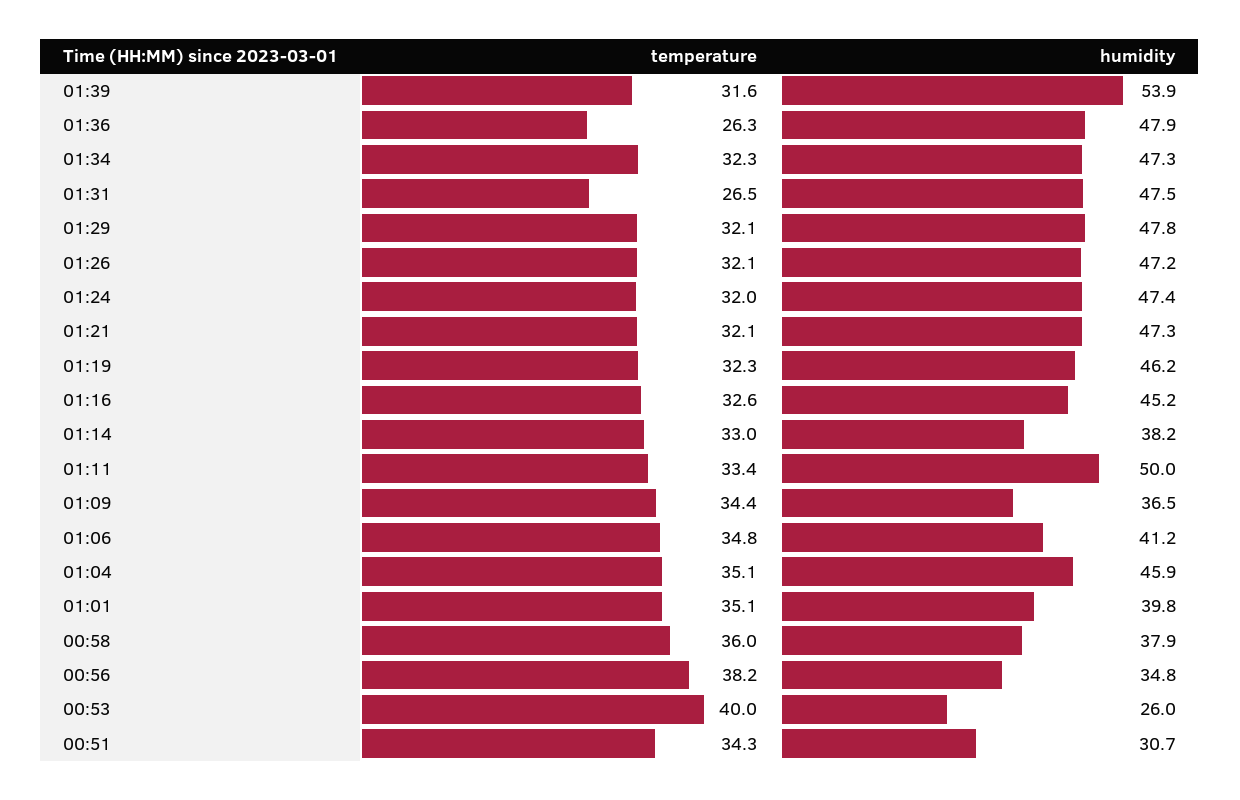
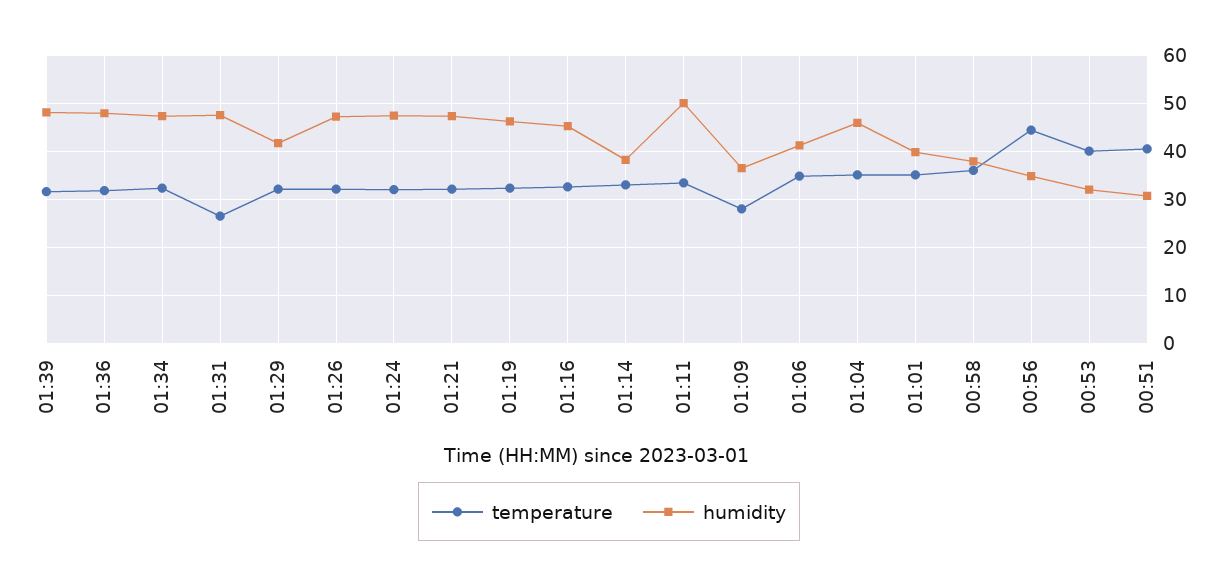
  {
    "temperature": {
      "01:39": 31.6,
-     "01:36": 26.3,
+     "01:36": 32,
      "01:34": 32.3,
      "01:31": 26.5,
      "01:29": 32.1,
      "01:26": 32.1,
      "01:24": 32,
      "01:21": 32.1,
      "01:19": 32.3,
      "01:16": 32.6,
      "01:14": 33,
      "01:11": 33.4,
-     "01:09": 34.4,
+     "01:09": 28,
      "01:06": 34.8,
      "01:04": 35.1,
      "01:01": 35.1,
      "00:58": 36,
-     "00:56": 38.2,
+     "00:56": 44,
      "00:53": 40,
-     "00:51": 34.3
+     "00:51": 40
    },
    "humidity": {
-     "01:39": 53.9,
+     "01:39": 48,
      "01:36": 47.9,
      "01:34": 47.3,
      "01:31": 47.5,
-     "01:29": 47.8,
+     "01:29": 42,
      "01:26": 47.2,
      "01:24": 47.4,
      "01:21": 47.3,
      "01:19": 46.2,
      "01:16": 45.2,
      "01:14": 38.2,
      "01:11": 50,
      "01:09": 36.5,
      "01:06": 41.2,
      "01:04": 45.9,
      "01:01": 39.8,
      "00:58": 37.9,
      "00:56": 34.8,
-     "00:53": 26,
+     "00:53": 32,
      "00:51": 30.7
    }
  }

